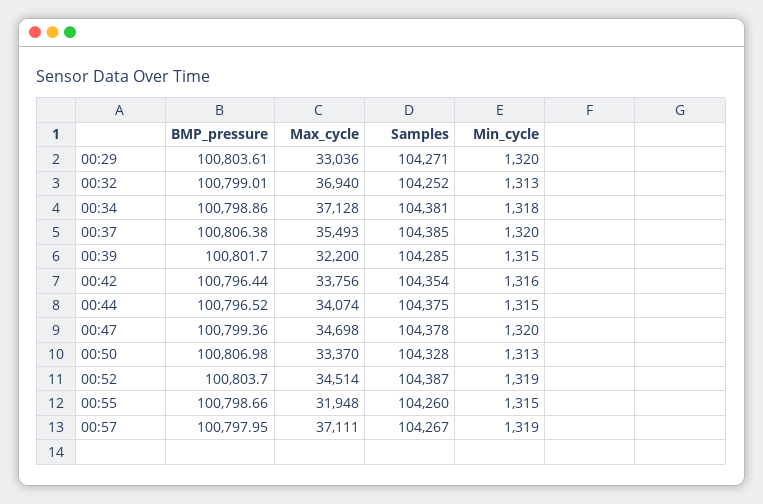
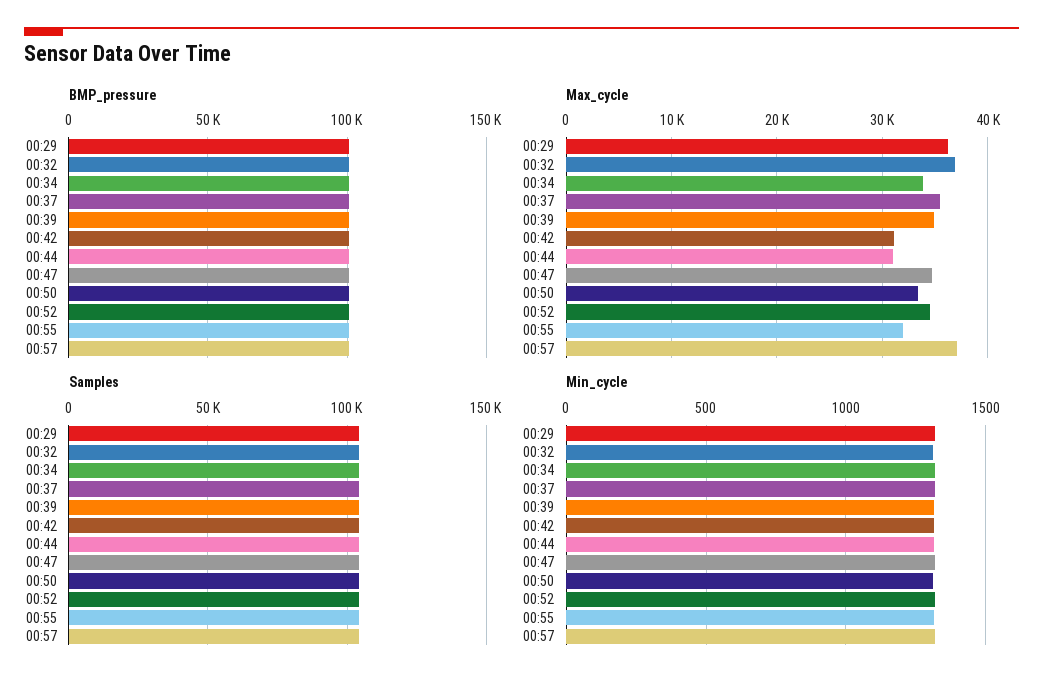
  {
    "BMP_pressure": {
      "00:29": 100803.61,
      "00:32": 100799.01,
      "00:34": 100798.86,
      "00:37": 100806.38,
      "00:39": 100801.7,
      "00:42": 100796.44,
      "00:44": 100796.52,
      "00:47": 100799.36,
      "00:50": 100806.98,
      "00:52": 100803.7,
      "00:55": 100798.66,
      "00:57": 100797.95
    },
    "Max_cycle": {
-     "00:29": 33036,
+     "00:29": 36000,
      "00:32": 36940,
-     "00:34": 37128,
+     "00:34": 34000,
      "00:37": 35493,
-     "00:39": 32200,
+     "00:39": 35000,
-     "00:42": 33756,
+     "00:42": 31000,
-     "00:44": 34074,
+     "00:44": 31000,
      "00:47": 34698,
      "00:50": 33370,
      "00:52": 34514,
      "00:55": 31948,
      "00:57": 37111
    },
    "Samples": {
      "00:29": 104271,
      "00:32": 104252,
      "00:34": 104381,
      "00:37": 104385,
      "00:39": 104285,
      "00:42": 104354,
      "00:44": 104375,
      "00:47": 104378,
      "00:50": 104328,
      "00:52": 104387,
      "00:55": 104260,
      "00:57": 104267
    },
    "Min_cycle": {
      "00:29": 1320,
      "00:32": 1313,
      "00:34": 1318,
      "00:37": 1320,
      "00:39": 1315,
      "00:42": 1316,
      "00:44": 1315,
      "00:47": 1320,
      "00:50": 1313,
      "00:52": 1319,
      "00:55": 1315,
      "00:57": 1319
    }
  }

